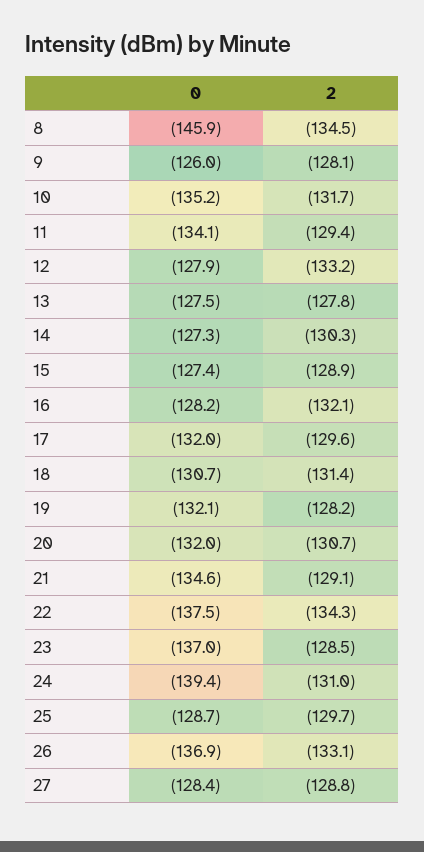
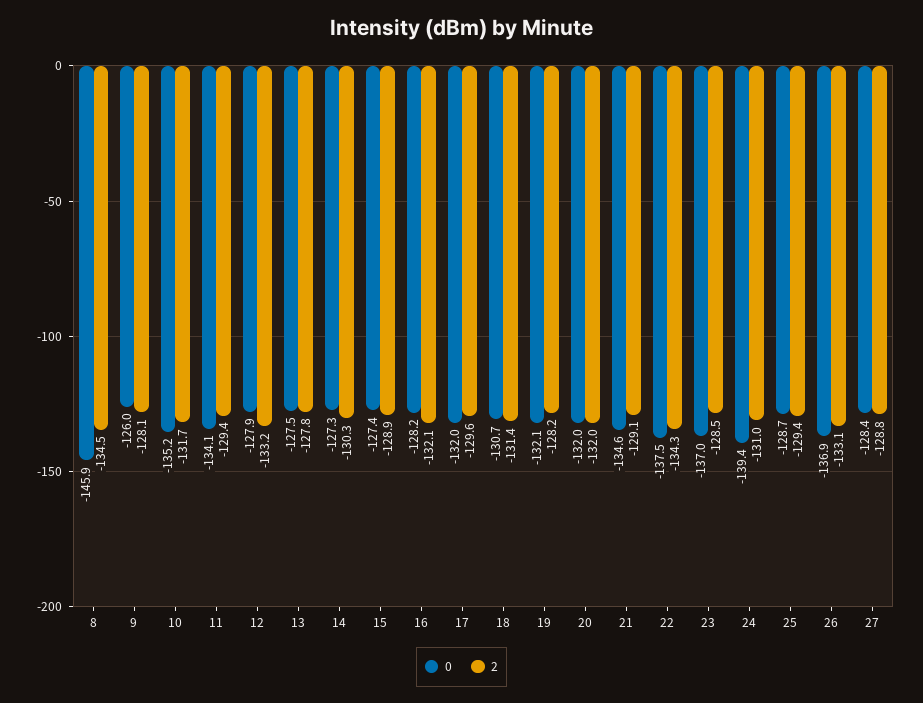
  {
    "0": {
      "8": -145.9,
      "9": -126,
      "10": -135.2,
      "11": -134.1,
      "12": -127.9,
      "13": -127.5,
      "14": -127.3,
      "15": -127.4,
      "16": -128.2,
      "17": -132,
      "18": -130.7,
      "19": -132.1,
      "20": -132,
      "21": -134.6,
      "22": -137.5,
      "23": -137,
      "24": -139.4,
      "25": -128.7,
      "26": -136.9,
      "27": -128.4
    },
    "2": {
      "8": -134.5,
      "9": -128.1,
      "10": -131.7,
      "11": -129.4,
      "12": -133.2,
      "13": -127.8,
      "14": -130.3,
      "15": -128.9,
      "16": -132.1,
      "17": -129.6,
      "18": -131.4,
      "19": -128.2,
-     "20": -130.7,
+     "20": -132,
      "21": -129.1,
      "22": -134.3,
      "23": -128.5,
      "24": -131,
-     "25": -129.7,
+     "25": -129.4,
      "26": -133.1,
      "27": -128.8
    }
  }

